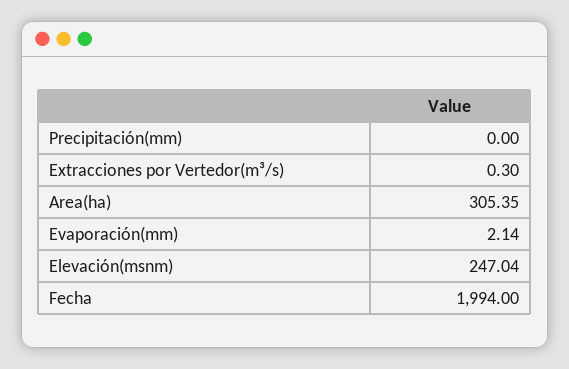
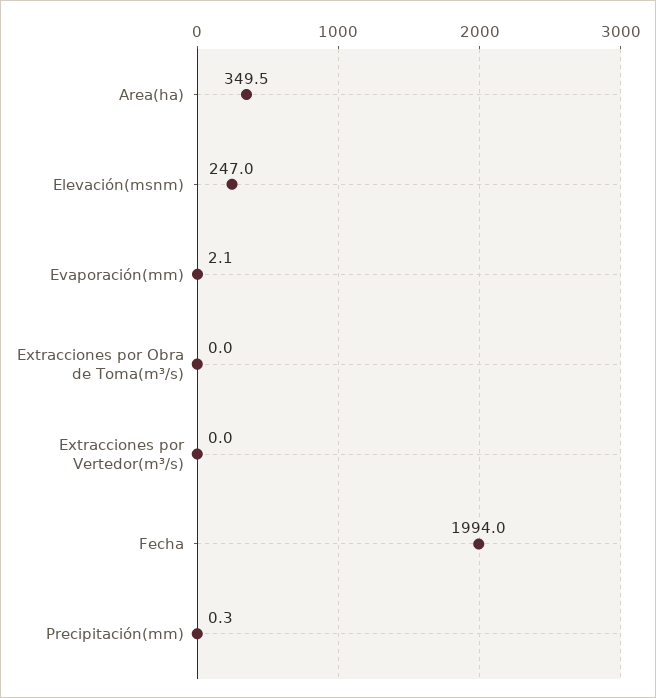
  {
-   "Precipitación(mm)": 0,
+   "Precipitación(mm)": 0.3,
-   "Extracciones por Vertedor(m³/s)": 0.3,
+   "Extracciones por Vertedor(m³/s)": 0,
-   "Area(ha)": 305.35,
+   "Area(ha)": 349.5,
    "Evaporación(mm)": 2.14,
    "Elevación(msnm)": 247.04,
-   "Fecha": 1994
+   "Fecha": 1994,
+   "Extracciones por Obra de Toma(m³/s)": 0
  }

